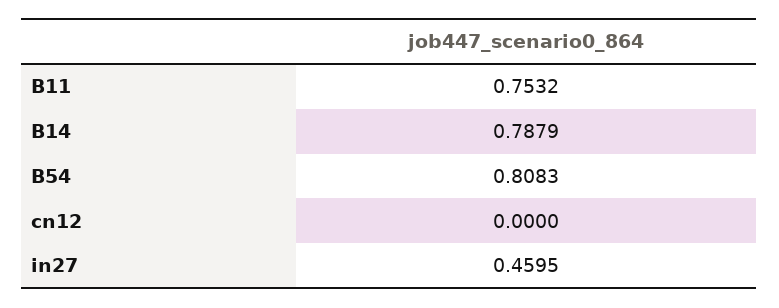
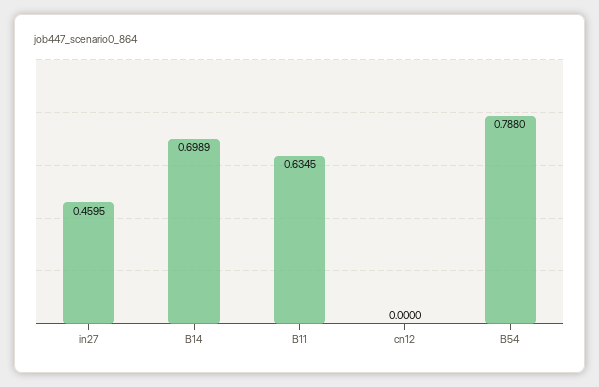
  {
-   "B11": 0.7532,
+   "B11": 0.6345,
-   "B14": 0.7879,
+   "B14": 0.6989,
-   "B54": 0.8083,
+   "B54": 0.788,
    "cn12": 0,
    "in27": 0.4595
  }

